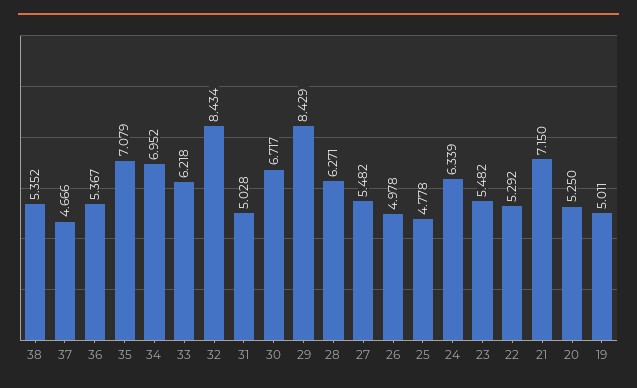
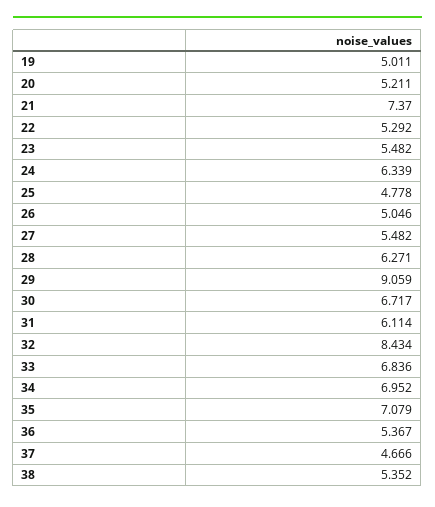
  {
    "38": 5.352,
    "37": 4.666,
    "36": 5.367,
    "35": 7.079,
    "34": 6.952,
-   "33": 6.218,
+   "33": 6.836,
    "32": 8.434,
-   "31": 5.028,
+   "31": 6.114,
    "30": 6.717,
-   "29": 8.429,
+   "29": 9.059,
    "28": 6.271,
    "27": 5.482,
-   "26": 4.978,
+   "26": 5.046,
    "25": 4.778,
    "24": 6.339,
    "23": 5.482,
    "22": 5.292,
-   "21": 7.15,
+   "21": 7.37,
-   "20": 5.25,
+   "20": 5.211,
    "19": 5.011
  }

